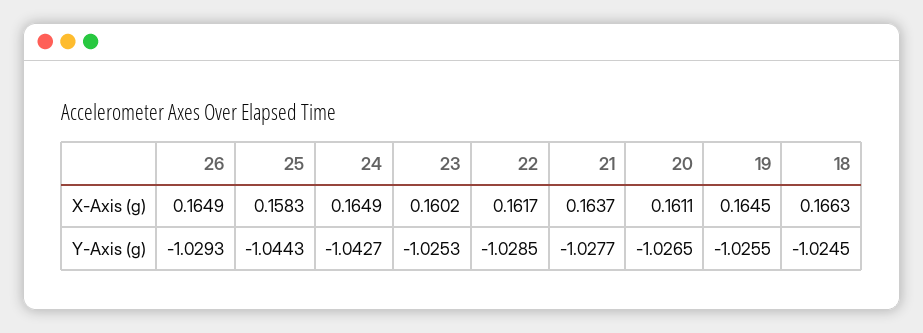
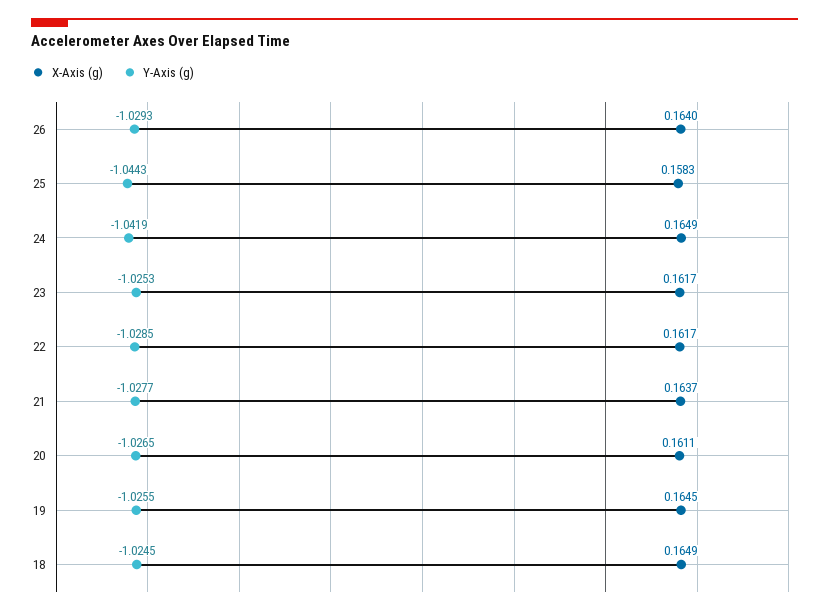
  {
    "X-Axis (g)": {
-     "26": 0.1649,
+     "26": 0.164,
      "25": 0.1583,
      "24": 0.1649,
-     "23": 0.1602,
+     "23": 0.1617,
      "22": 0.1617,
      "21": 0.1637,
      "20": 0.1611,
      "19": 0.1645,
-     "18": 0.1663
+     "18": 0.1649
    },
    "Y-Axis (g)": {
      "26": -1.0293,
      "25": -1.0443,
-     "24": -1.0427,
+     "24": -1.0419,
      "23": -1.0253,
      "22": -1.0285,
      "21": -1.0277,
      "20": -1.0265,
      "19": -1.0255,
      "18": -1.0245
    }
  }

